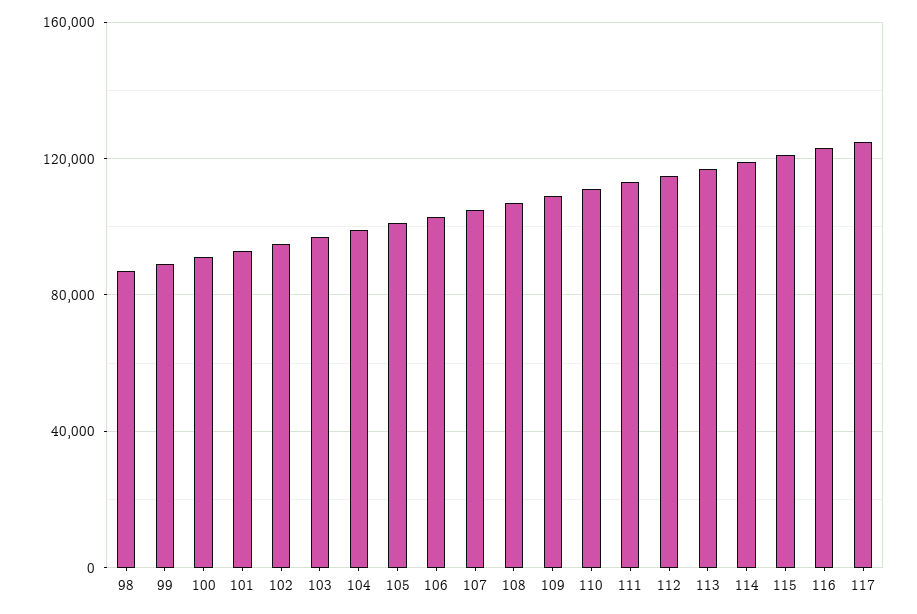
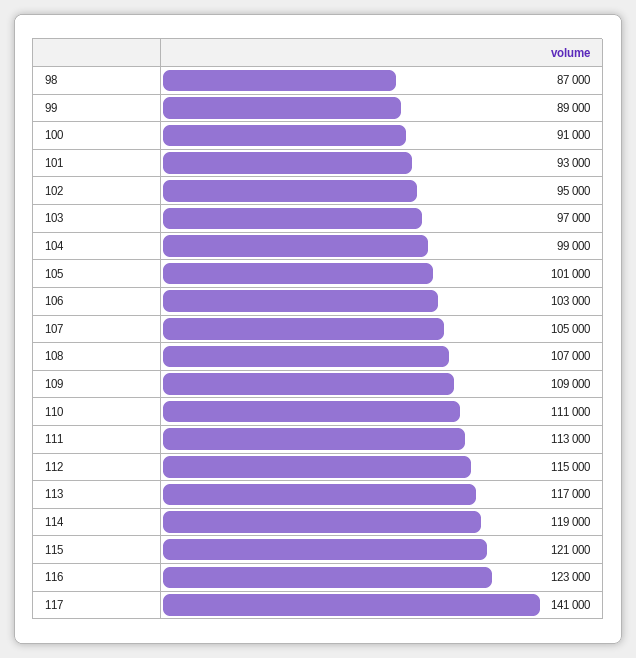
  {
    "98": 87000,
    "99": 89000,
    "100": 91000,
    "101": 93000,
    "102": 95000,
    "103": 97000,
    "104": 99000,
    "105": 101000,
    "106": 103000,
    "107": 105000,
    "108": 107000,
    "109": 109000,
    "110": 111000,
    "111": 113000,
    "112": 115000,
    "113": 117000,
    "114": 119000,
    "115": 121000,
    "116": 123000,
-   "117": 125000
+   "117": 141000
  }

